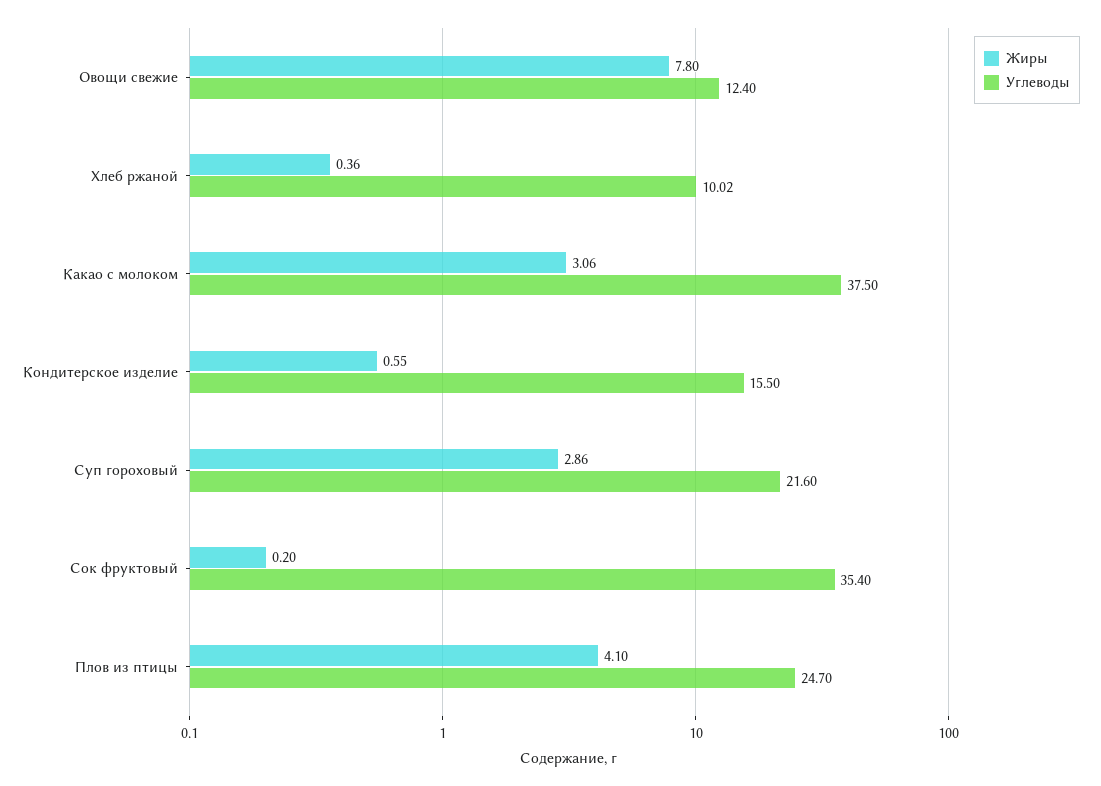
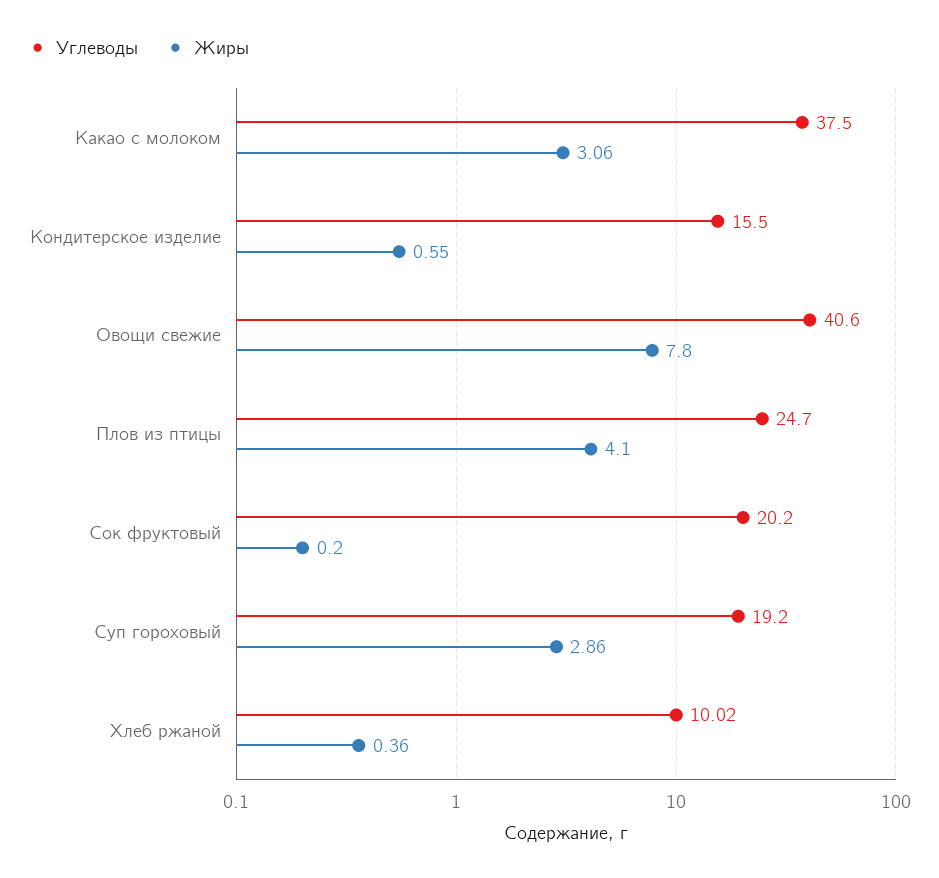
  {
    "Жиры": {
      "Овощи свежие": 7.8,
      "Хлеб ржаной": 0.36,
      "Какао с молоком": 3.06,
      "Кондитерское изделие": 0.55,
      "Суп гороховый": 2.86,
      "Сок фруктовый": 0.2,
      "Плов из птицы": 4.1
    },
    "Углеводы": {
-     "Овощи свежие": 12.4,
+     "Овощи свежие": 40.6,
      "Хлеб ржаной": 10.02,
      "Какао с молоком": 37.5,
      "Кондитерское изделие": 15.5,
-     "Суп гороховый": 21.6,
+     "Суп гороховый": 19.2,
-     "Сок фруктовый": 35.4,
+     "Сок фруктовый": 20.2,
      "Плов из птицы": 24.7
    }
  }

